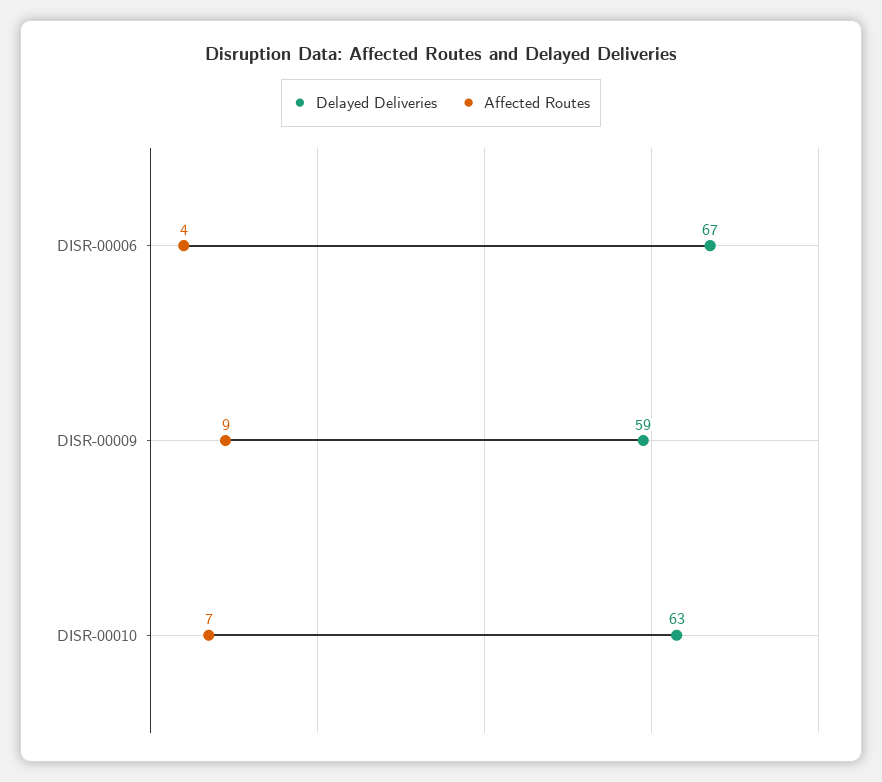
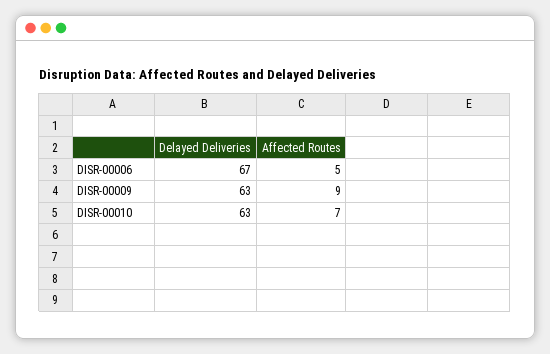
  {
    "Delayed Deliveries": {
      "DISR-00006": 67,
-     "DISR-00009": 59,
+     "DISR-00009": 63,
      "DISR-00010": 63
    },
    "Affected Routes": {
-     "DISR-00006": 4,
+     "DISR-00006": 5,
      "DISR-00009": 9,
      "DISR-00010": 7
    }
  }

